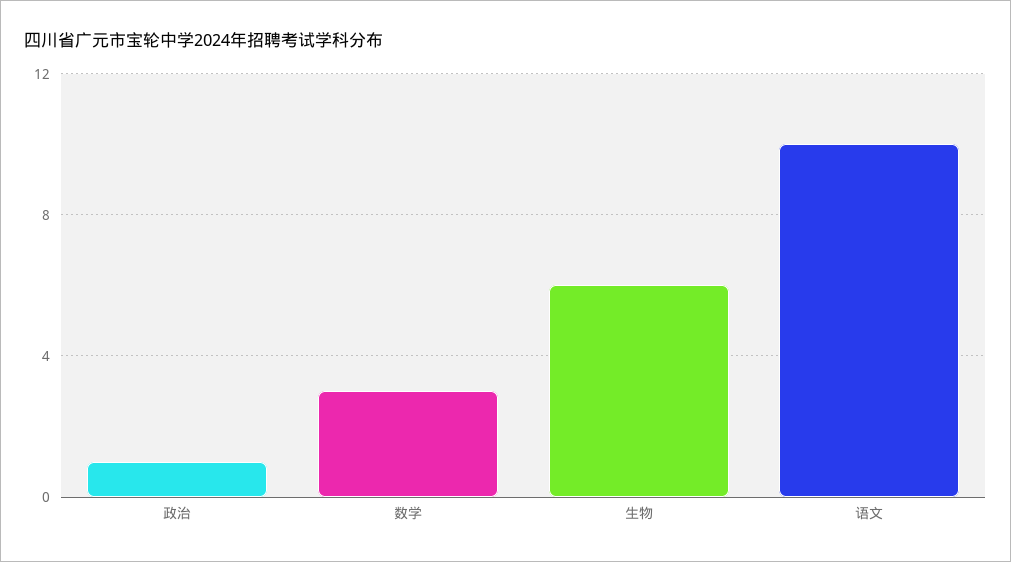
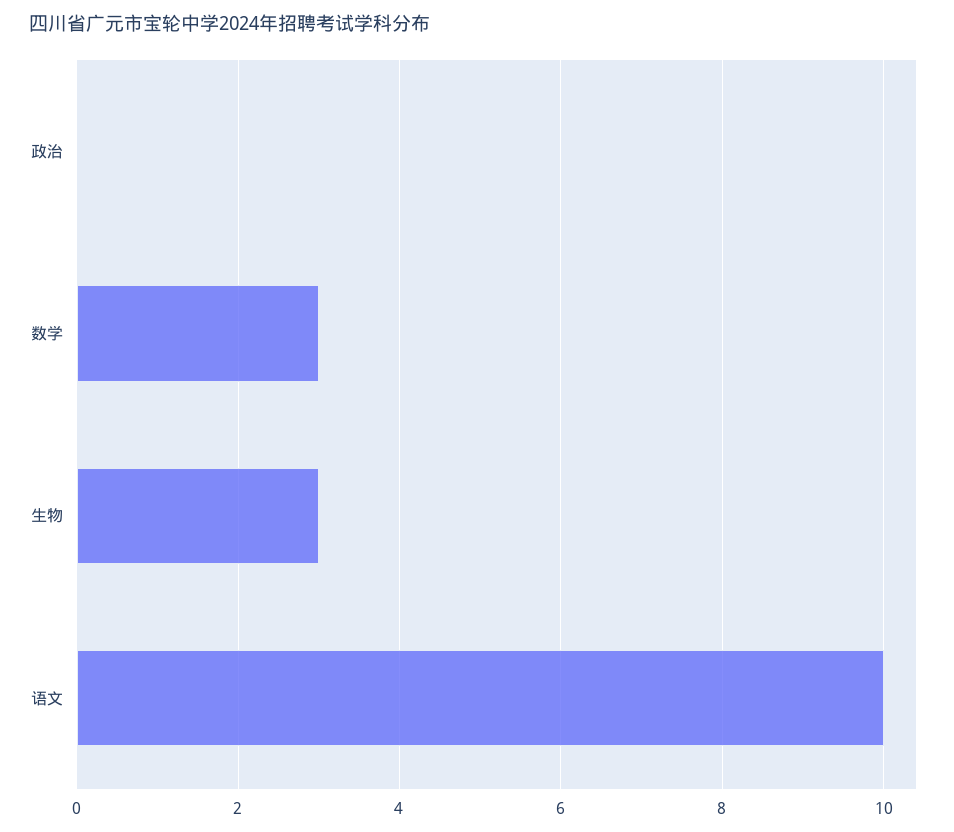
  {
-   "政治": 1,
+   "政治": 0,
    "数学": 3,
-   "生物": 6,
+   "生物": 3,
    "语文": 10
  }

